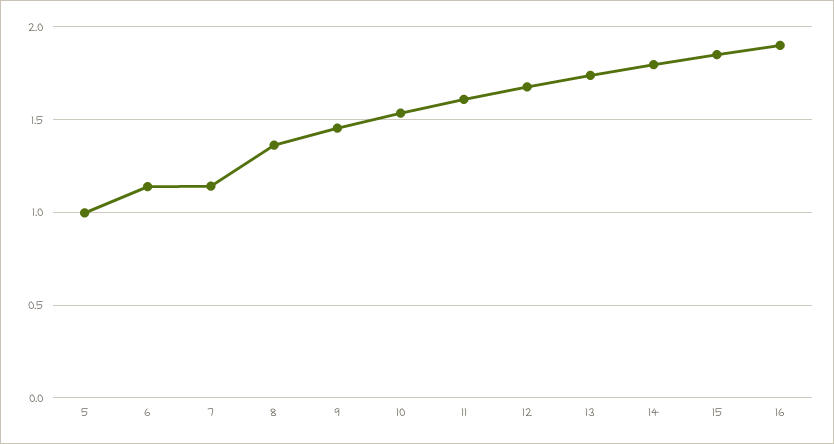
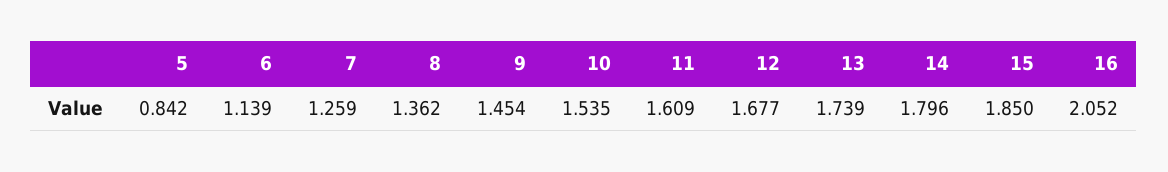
  {
-   "5": 1,
+   "5": 0.842,
    "6": 1.139,
-   "7": 1.15,
+   "7": 1.259,
    "8": 1.362,
    "9": 1.454,
    "10": 1.535,
    "11": 1.609,
    "12": 1.677,
    "13": 1.739,
    "14": 1.796,
    "15": 1.85,
-   "16": 1.9
+   "16": 2.052
  }

